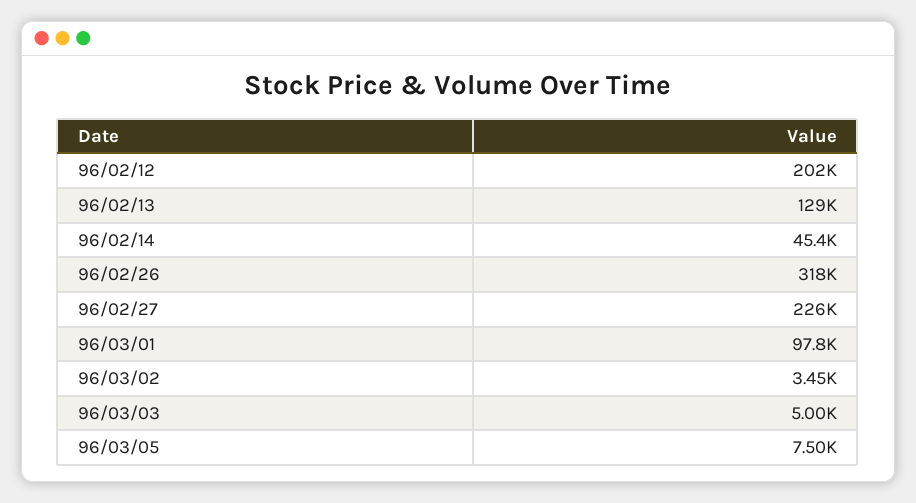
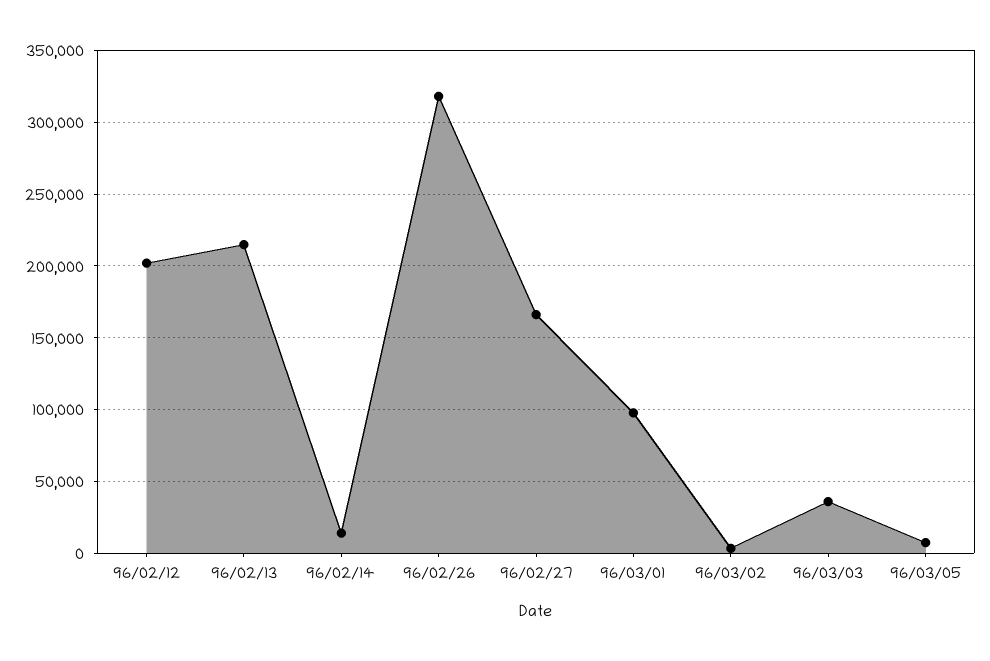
  {
    "96/02/12": 202000,
-   "96/02/13": 129000,
+   "96/02/13": 215000,
-   "96/02/14": 45400,
+   "96/02/14": 15000,
    "96/02/26": 318000,
-   "96/02/27": 226000,
+   "96/02/27": 165000,
    "96/03/01": 97800,
    "96/03/02": 3450,
-   "96/03/03": 5000,
+   "96/03/03": 35000,
    "96/03/05": 7500
  }

